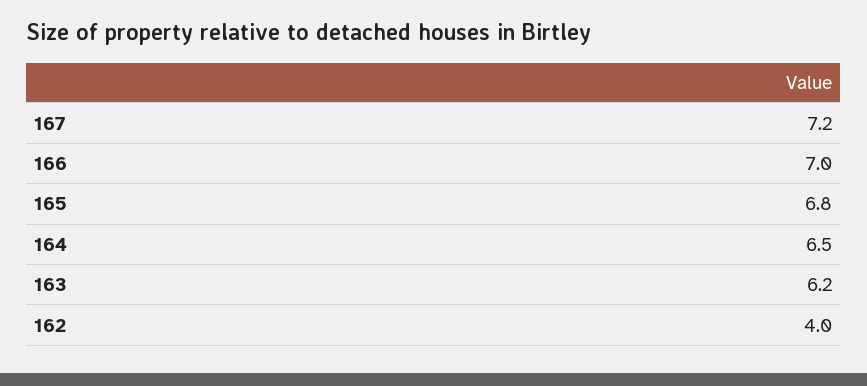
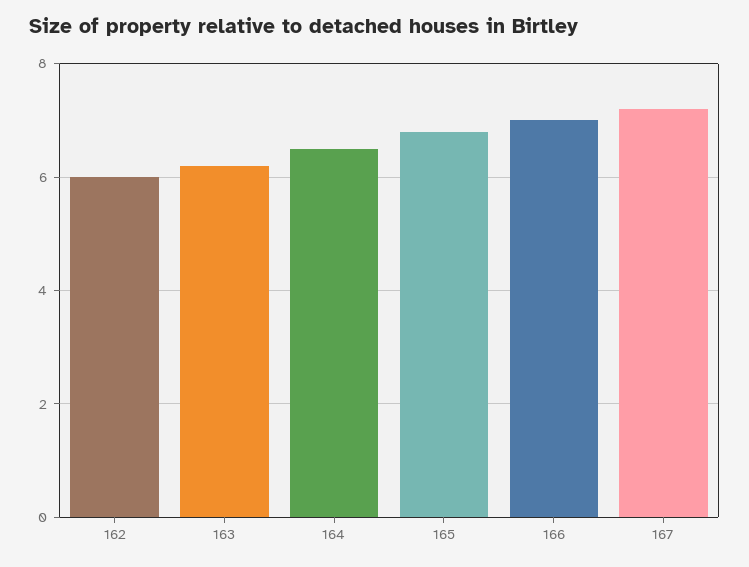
  {
    "167": 7.2,
    "166": 7,
    "165": 6.8,
    "164": 6.5,
    "163": 6.2,
-   "162": 4
+   "162": 6
  }

